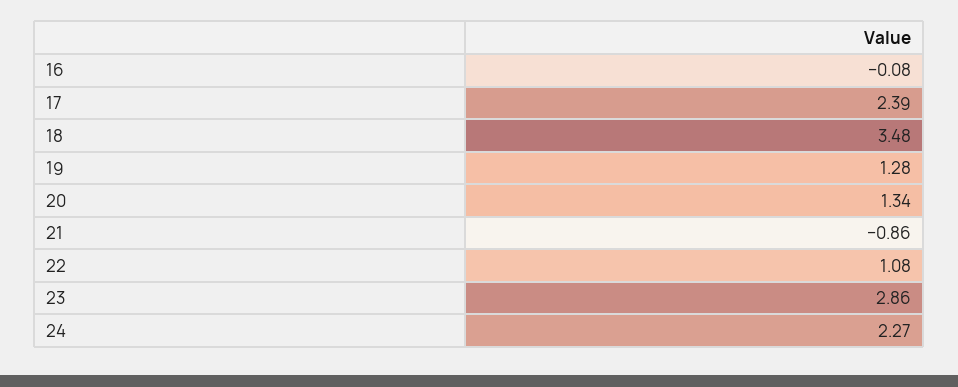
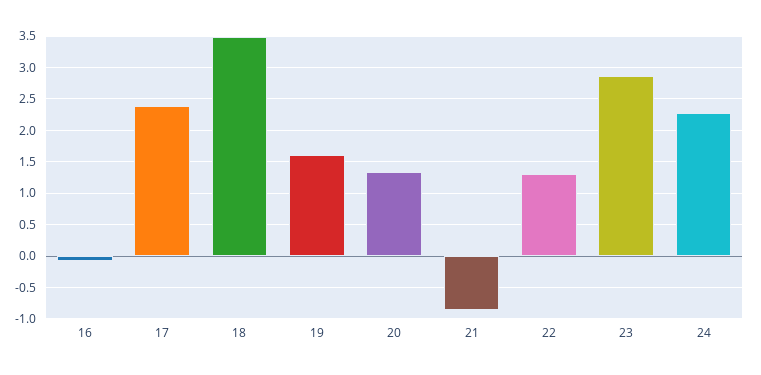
  {
    "16": -0.08,
    "17": 2.39,
    "18": 3.48,
-   "19": 1.28,
+   "19": 1.6,
    "20": 1.34,
    "21": -0.86,
-   "22": 1.08,
+   "22": 1.3,
    "23": 2.86,
    "24": 2.27
  }

